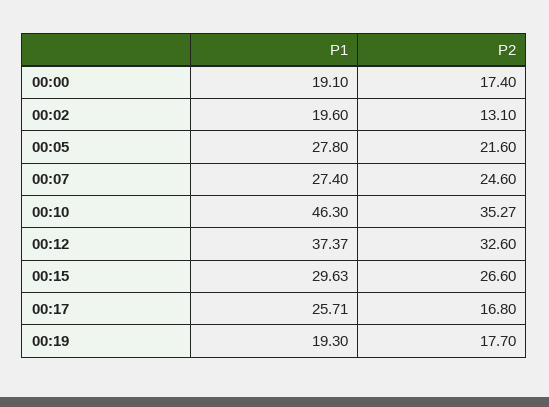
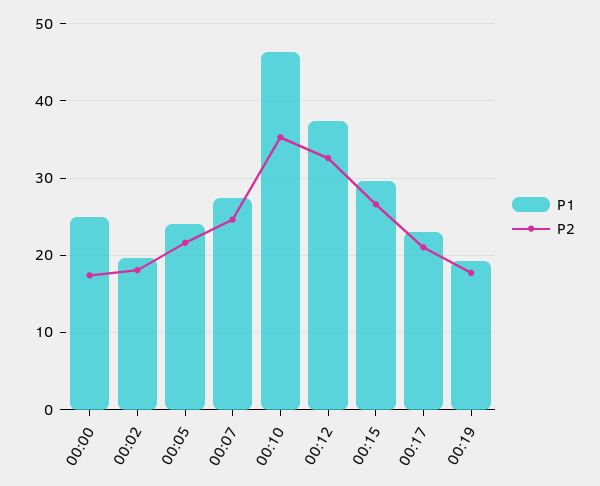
  {
    "P1": {
-     "00:00": 19.1,
+     "00:00": 25,
      "00:02": 19.6,
-     "00:05": 27.8,
+     "00:05": 24,
      "00:07": 27.4,
      "00:10": 46.3,
      "00:12": 37.37,
      "00:15": 29.63,
-     "00:17": 25.71,
+     "00:17": 23,
      "00:19": 19.3
    },
    "P2": {
      "00:00": 17.4,
-     "00:02": 13.1,
+     "00:02": 18,
      "00:05": 21.6,
      "00:07": 24.6,
      "00:10": 35.27,
      "00:12": 32.6,
      "00:15": 26.6,
-     "00:17": 16.8,
+     "00:17": 21,
      "00:19": 17.7
    }
  }

